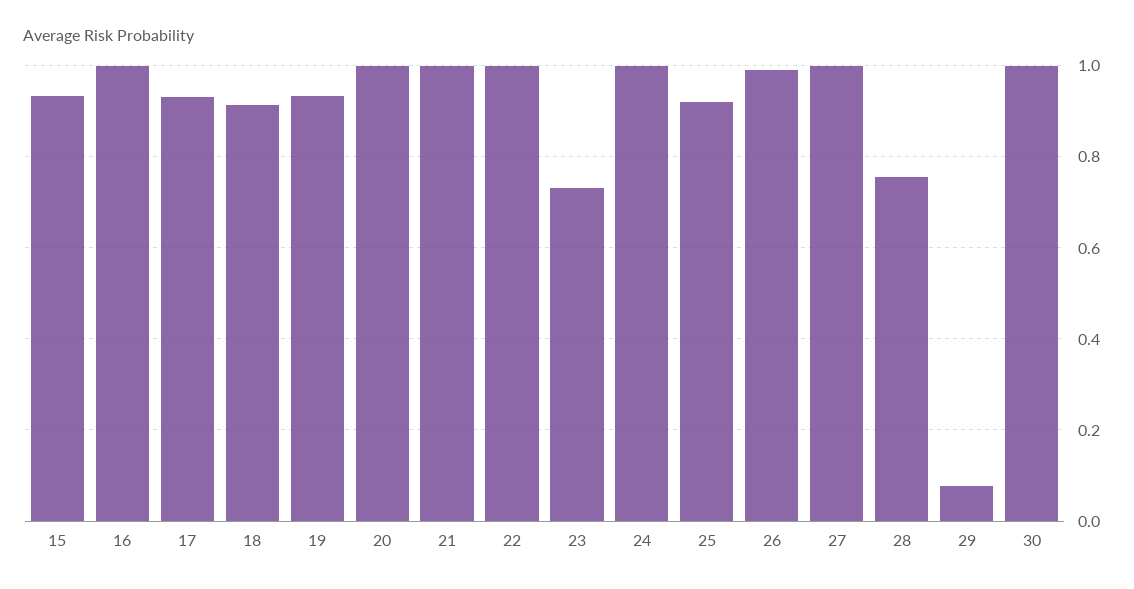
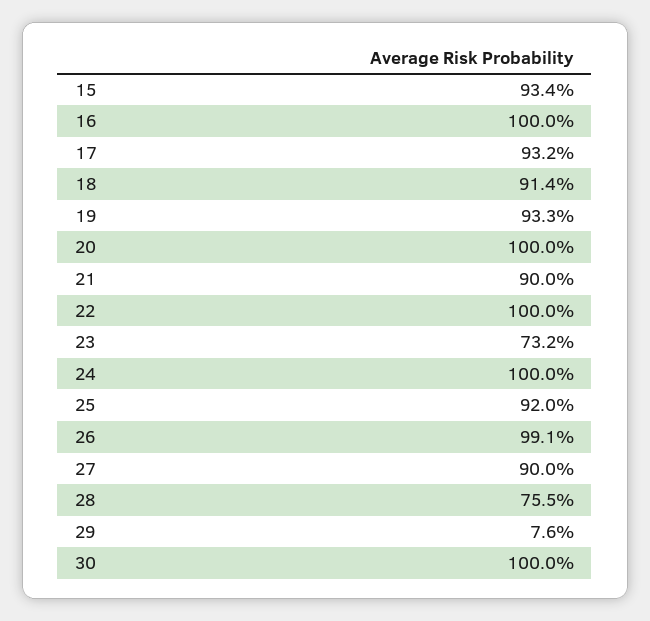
  {
    "15": 0.934,
    "16": 1,
    "17": 0.932,
    "18": 0.914,
    "19": 0.933,
    "20": 1,
-   "21": 1,
+   "21": 0.9,
    "22": 1,
    "23": 0.732,
    "24": 1,
    "25": 0.92,
    "26": 0.991,
-   "27": 1,
+   "27": 0.9,
    "28": 0.755,
    "29": 0.076,
    "30": 1
  }

